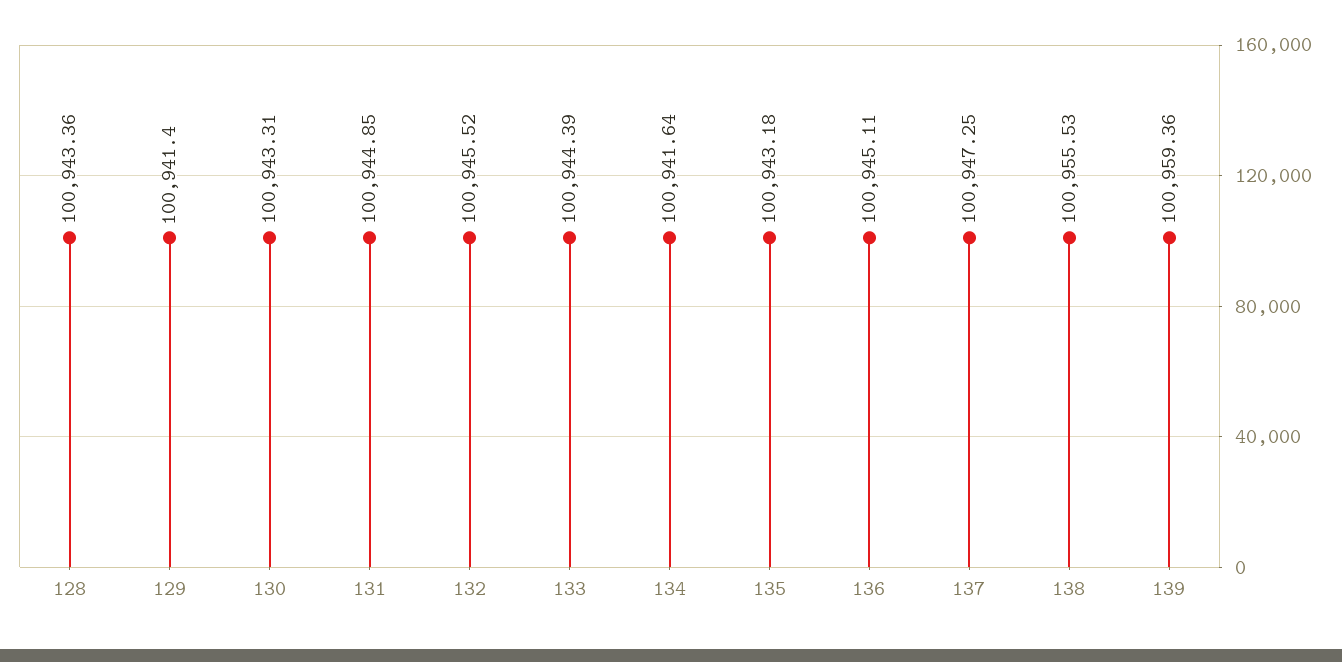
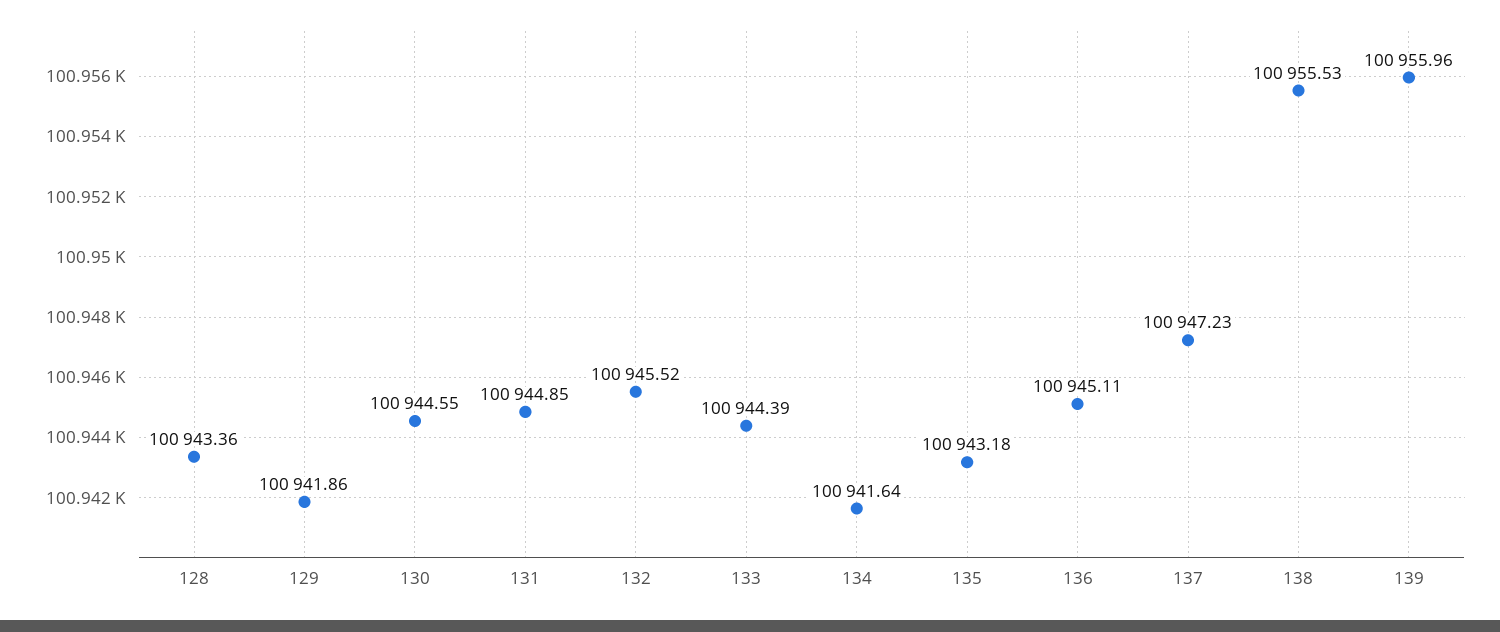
  {
    "128": 100943.36,
-   "129": 100941.4,
+   "129": 100941.86,
-   "130": 100943.31,
+   "130": 100944.55,
    "131": 100944.85,
    "132": 100945.52,
    "133": 100944.39,
    "134": 100941.64,
    "135": 100943.18,
    "136": 100945.11,
-   "137": 100947.25,
+   "137": 100947.23,
    "138": 100955.53,
-   "139": 100959.36
+   "139": 100955.96
  }

